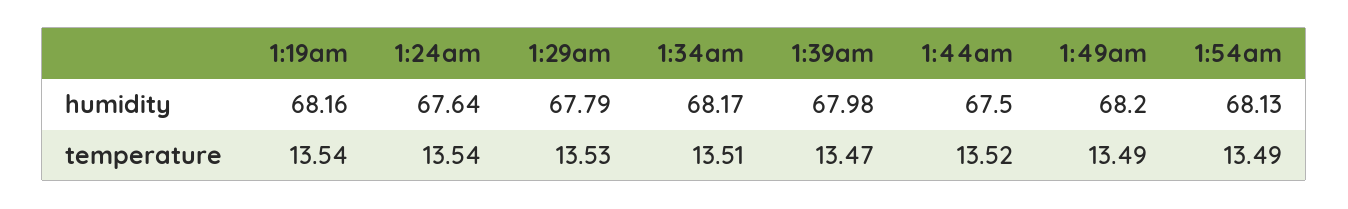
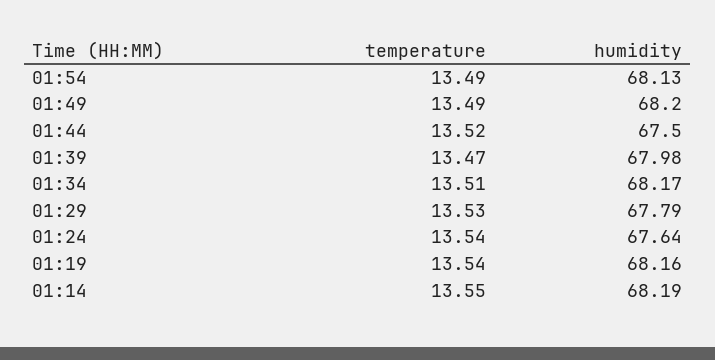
  {
    "1:19am": {
      "humidity": 68.16,
      "temperature": 13.54
    },
    "1:24am": {
      "humidity": 67.64,
      "temperature": 13.54
    },
    "1:29am": {
      "humidity": 67.79,
      "temperature": 13.53
    },
    "1:34am": {
      "humidity": 68.17,
      "temperature": 13.51
    },
    "1:39am": {
      "humidity": 67.98,
      "temperature": 13.47
    },
    "1:44am": {
      "humidity": 67.5,
      "temperature": 13.52
    },
    "1:49am": {
      "humidity": 68.2,
      "temperature": 13.49
    },
    "1:54am": {
      "humidity": 68.13,
      "temperature": 13.49
-   }
+   },
+   "01:14": {
+     "temperature": 13.55,
+     "humidity": 68.19
+   }
  }

